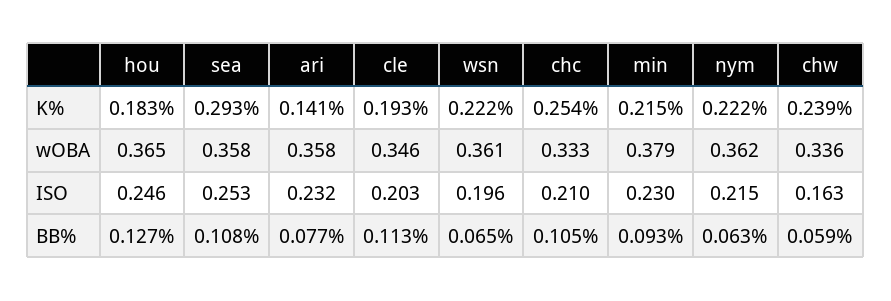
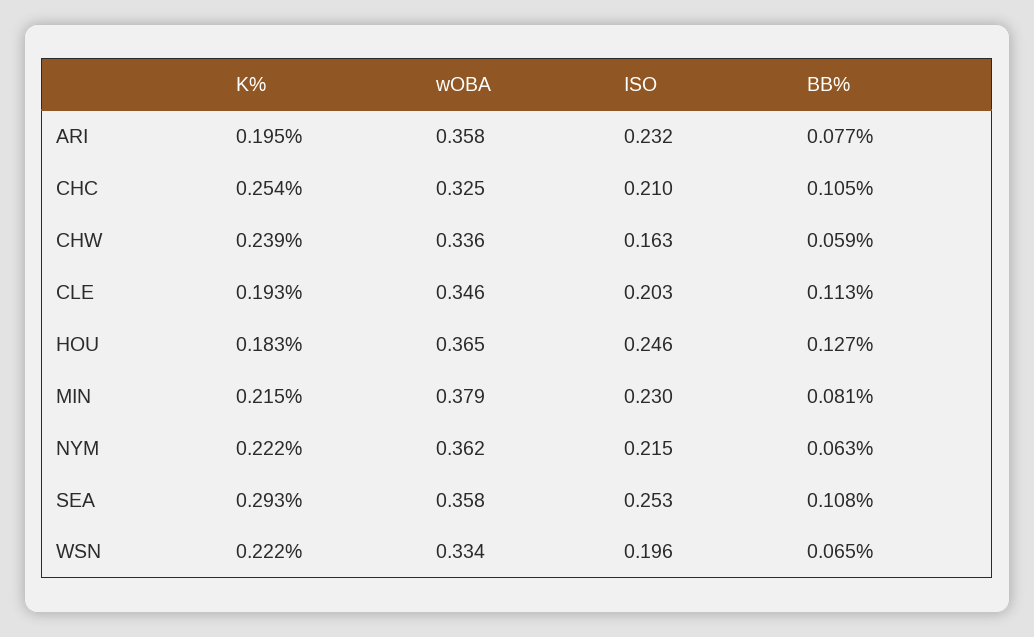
  {
    "hou": {
      "K%": 0.183,
      "wOBA": 0.365,
      "ISO": 0.246,
      "BB%": 0.127
    },
    "sea": {
      "K%": 0.293,
      "wOBA": 0.358,
      "ISO": 0.253,
      "BB%": 0.108
    },
    "ari": {
-     "K%": 0.141,
+     "K%": 0.195,
      "wOBA": 0.358,
      "ISO": 0.232,
      "BB%": 0.077
    },
    "cle": {
      "K%": 0.193,
      "wOBA": 0.346,
      "ISO": 0.203,
      "BB%": 0.113
    },
    "wsn": {
      "K%": 0.222,
-     "wOBA": 0.361,
+     "wOBA": 0.334,
      "ISO": 0.196,
      "BB%": 0.065
    },
    "chc": {
      "K%": 0.254,
-     "wOBA": 0.333,
+     "wOBA": 0.325,
      "ISO": 0.21,
      "BB%": 0.105
    },
    "min": {
      "K%": 0.215,
      "wOBA": 0.379,
      "ISO": 0.23,
-     "BB%": 0.093
+     "BB%": 0.081
    },
    "nym": {
      "K%": 0.222,
      "wOBA": 0.362,
      "ISO": 0.215,
      "BB%": 0.063
    },
    "chw": {
      "K%": 0.239,
      "wOBA": 0.336,
      "ISO": 0.163,
      "BB%": 0.059
    }
  }

